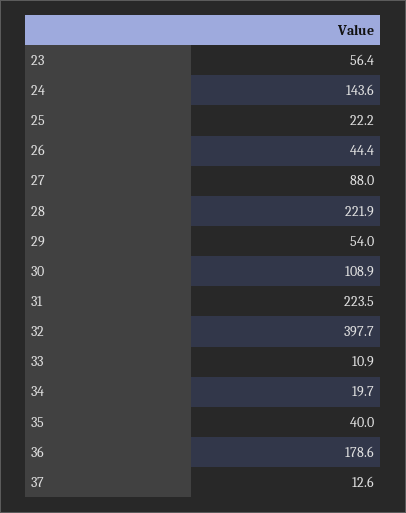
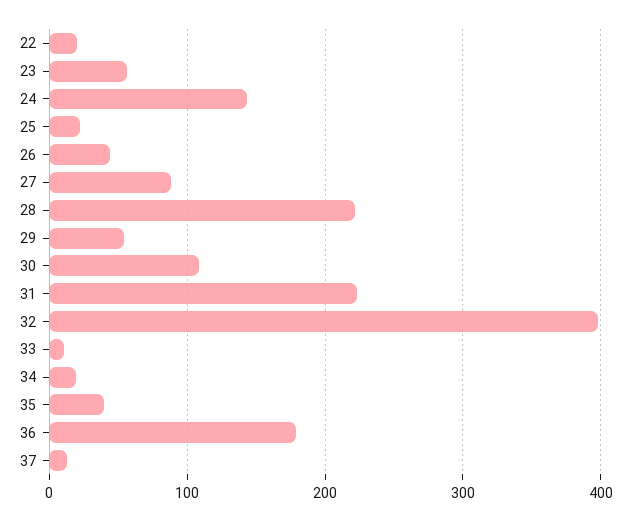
  {
    "23": 56.4,
    "24": 143.6,
    "25": 22.2,
    "26": 44.4,
    "27": 88,
    "28": 221.9,
    "29": 54,
    "30": 108.9,
    "31": 223.5,
    "32": 397.7,
    "33": 10.9,
    "34": 19.7,
    "35": 40,
    "36": 178.6,
-   "37": 12.6
+   "37": 12.6,
+   "22": 20
  }

